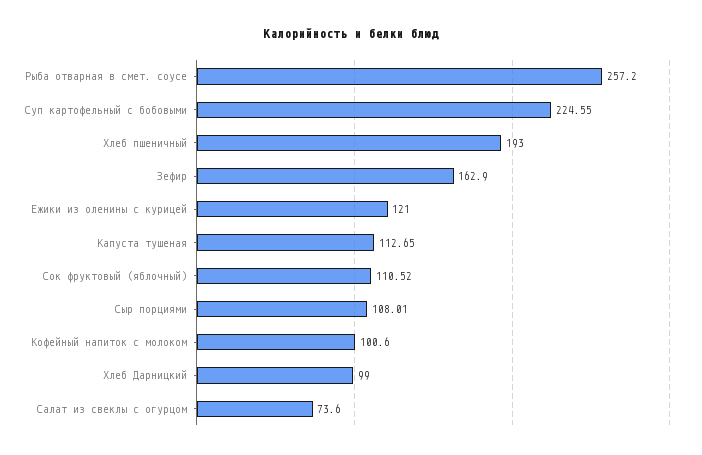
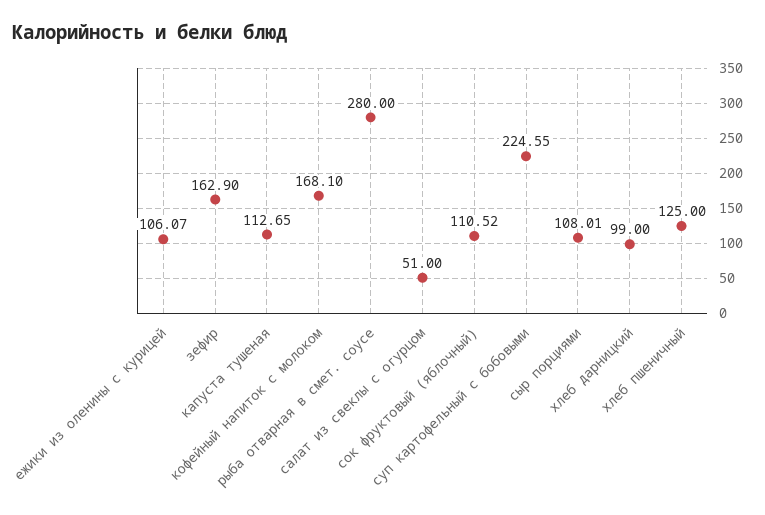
  {
-   "Рыба отварная в смет. соусе": 257.2,
+   "Рыба отварная в смет. соусе": 280,
    "Суп картофельный с бобовыми": 224.55,
-   "Хлеб пшеничный": 193,
+   "Хлеб пшеничный": 125,
    "Зефир": 162.9,
-   "Ежики из оленины с курицей": 121,
+   "Ежики из оленины с курицей": 106.07,
    "Капуста тушеная": 112.65,
    "Сок фруктовый (яблочный)": 110.52,
    "Сыр порциями": 108.01,
-   "Кофейный напиток с молоком": 100.6,
+   "Кофейный напиток с молоком": 168.1,
    "Хлеб Дарницкий": 99,
-   "Салат из свеклы с огурцом": 73.6
+   "Салат из свеклы с огурцом": 51
  }

